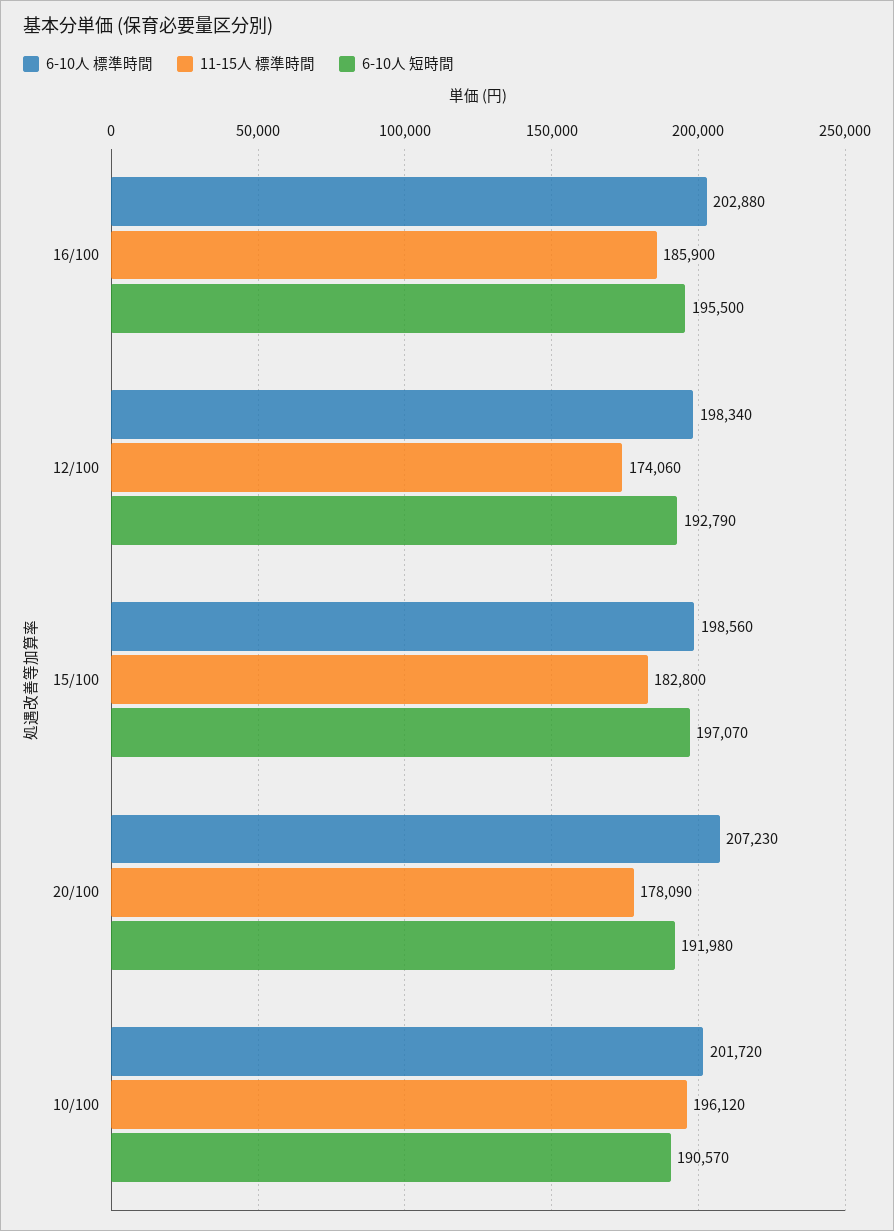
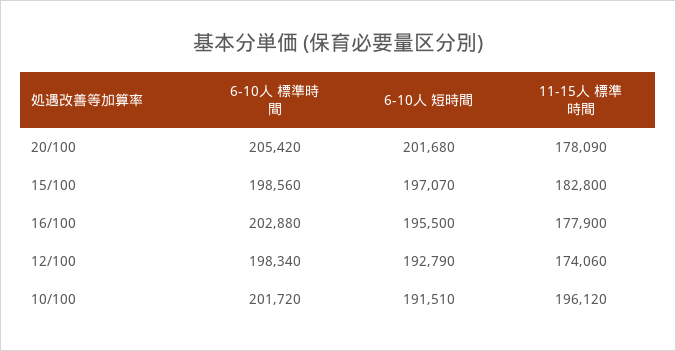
  {
    "6-10人 標準時間": {
      "16/100": 202880,
      "12/100": 198340,
      "15/100": 198560,
-     "20/100": 207230,
+     "20/100": 205420,
      "10/100": 201720
    },
    "11-15人 標準時間": {
-     "16/100": 185900,
+     "16/100": 177900,
      "12/100": 174060,
      "15/100": 182800,
      "20/100": 178090,
      "10/100": 196120
    },
    "6-10人 短時間": {
      "16/100": 195500,
      "12/100": 192790,
      "15/100": 197070,
-     "20/100": 191980,
+     "20/100": 201680,
-     "10/100": 190570
+     "10/100": 191510
    }
  }

